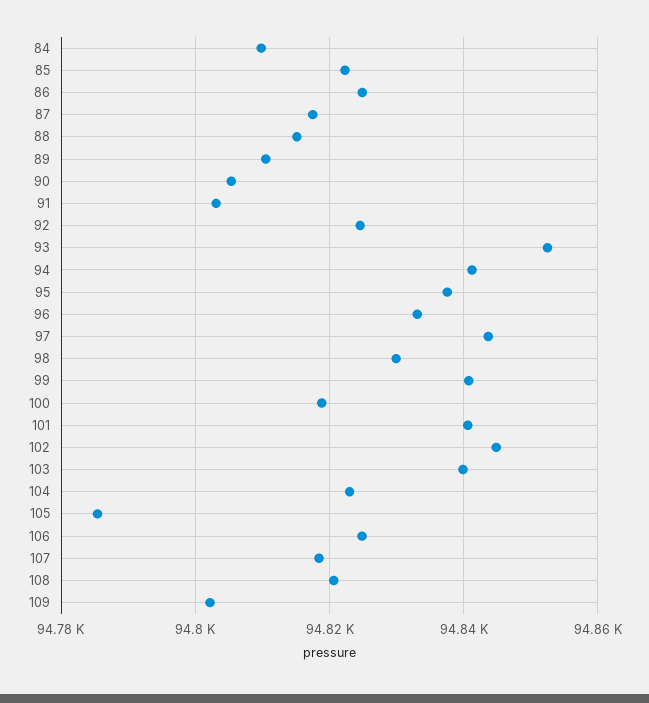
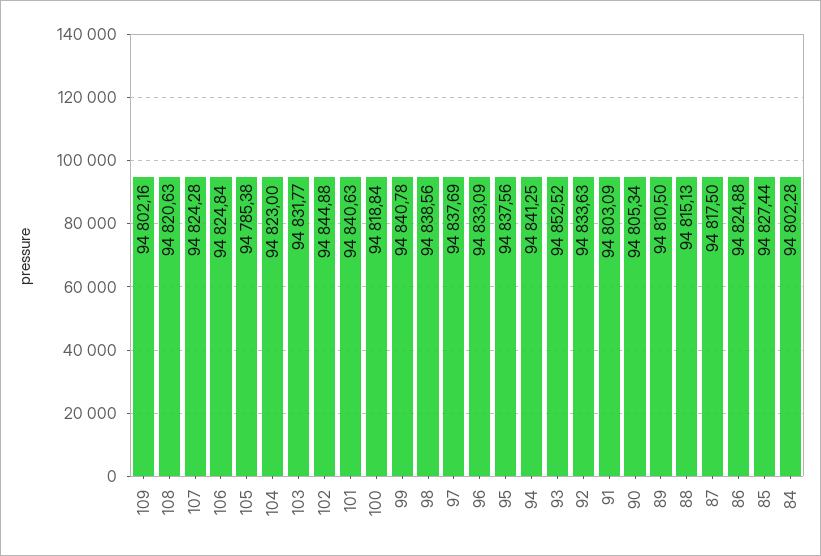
  {
-   "84": 94810,
+   "84": 94802.28,
-   "85": 94822,
+   "85": 94827.44,
    "86": 94824.88,
    "87": 94817.5,
    "88": 94815.13,
    "89": 94810.5,
    "90": 94805.34,
    "91": 94803.09,
-   "92": 94824,
+   "92": 94833.63,
    "93": 94852.52,
    "94": 94841.25,
    "95": 94837.56,
    "96": 94833.09,
-   "97": 94844,
+   "97": 94837.69,
-   "98": 94830,
+   "98": 94838.56,
    "99": 94840.78,
    "100": 94818.84,
    "101": 94840.63,
    "102": 94844.88,
-   "103": 94840,
+   "103": 94831.77,
    "104": 94823,
    "105": 94785.38,
    "106": 94824.84,
-   "107": 94818,
+   "107": 94824.28,
    "108": 94820.63,
    "109": 94802.16
  }

